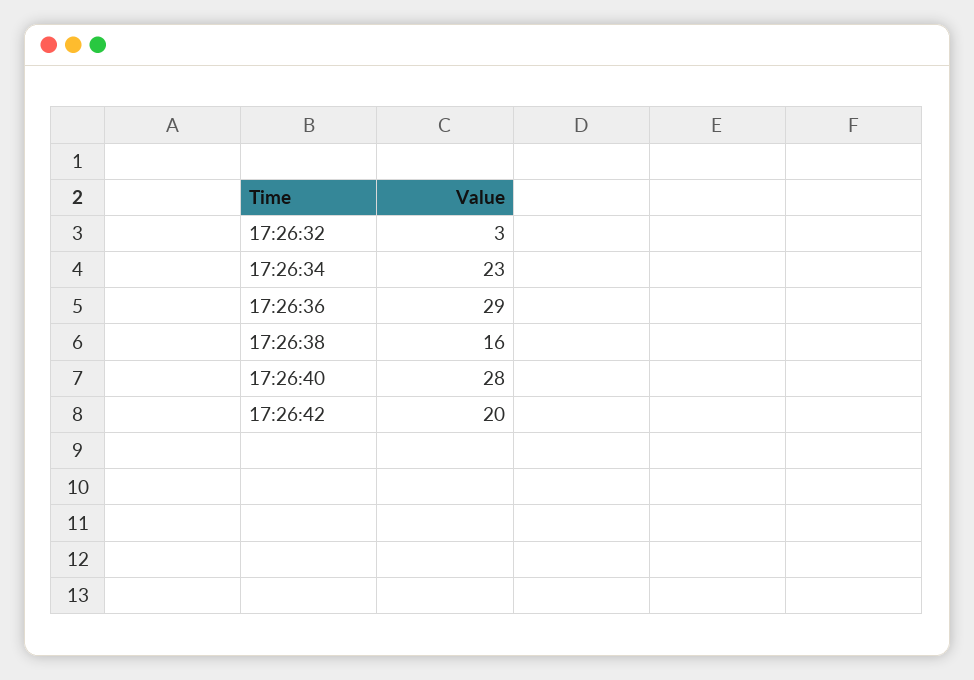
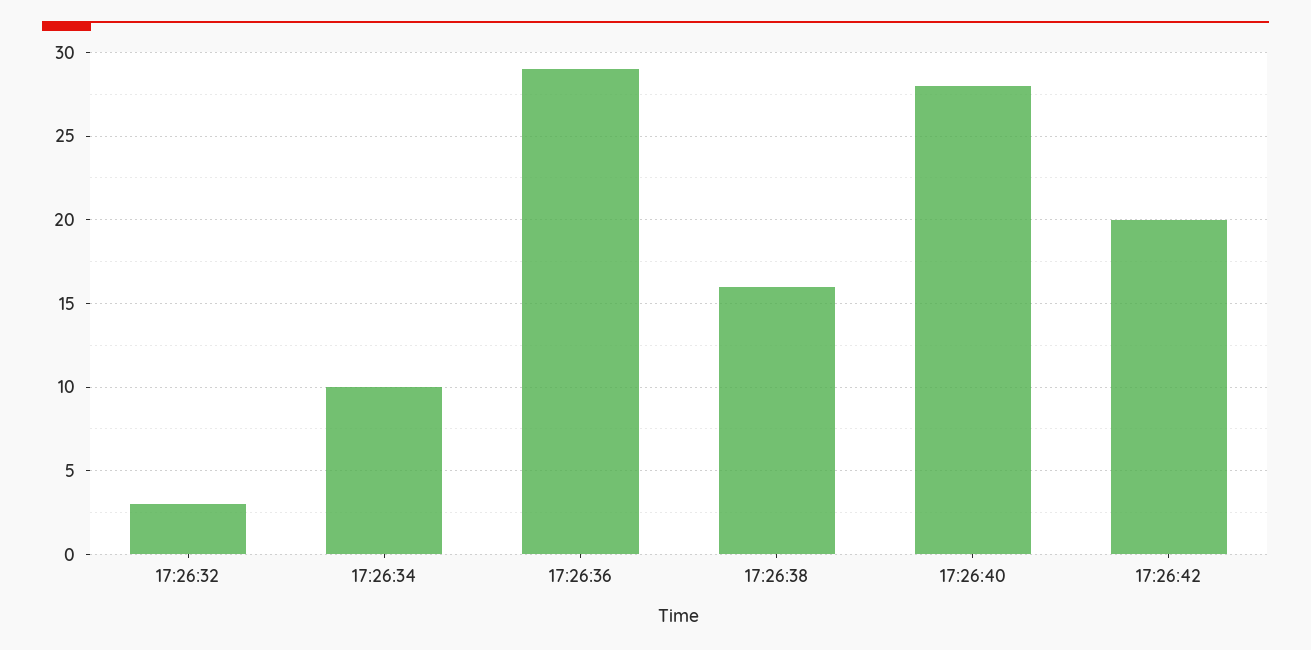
  {
    "17:26:32": 3,
-   "17:26:34": 23,
+   "17:26:34": 10,
    "17:26:36": 29,
    "17:26:38": 16,
    "17:26:40": 28,
    "17:26:42": 20
  }

